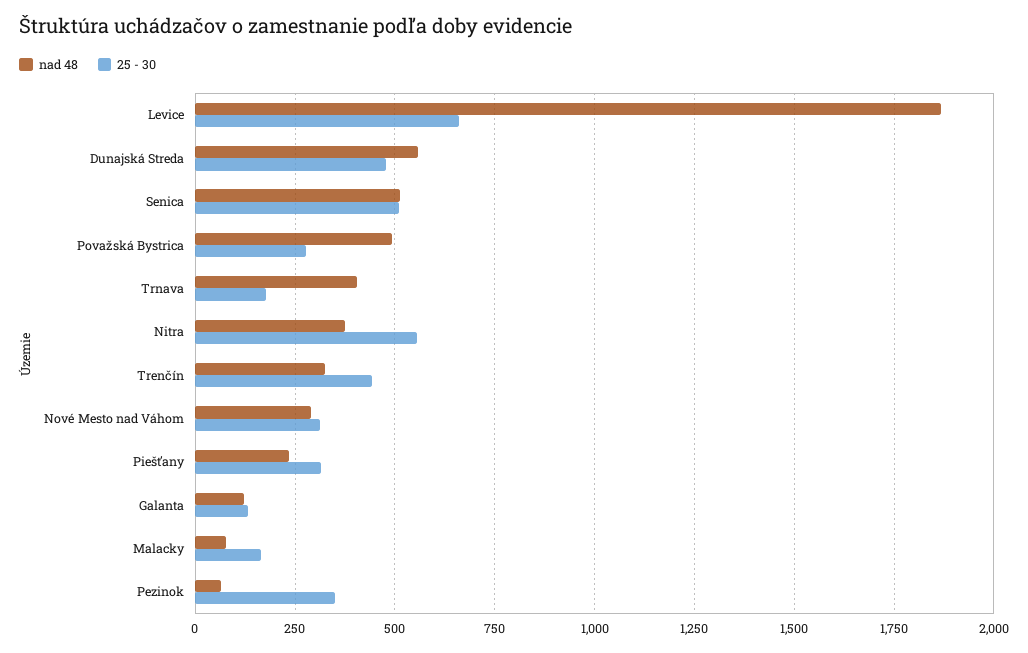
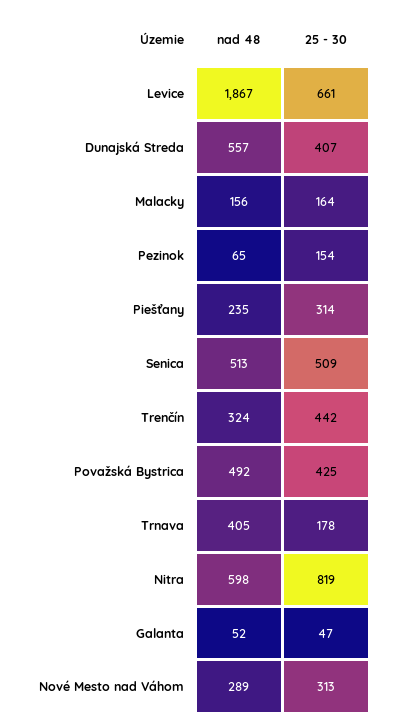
  {
    "nad 48": {
      "Levice": 1867,
      "Dunajská Streda": 557,
      "Senica": 513,
      "Považská Bystrica": 492,
      "Trnava": 405,
-     "Nitra": 375,
+     "Nitra": 598,
      "Trenčín": 324,
      "Nové Mesto nad Váhom": 289,
      "Piešťany": 235,
-     "Galanta": 125,
+     "Galanta": 52,
-     "Malacky": 75,
+     "Malacky": 156,
      "Pezinok": 65
    },
    "25 - 30": {
      "Levice": 661,
-     "Dunajská Streda": 475,
+     "Dunajská Streda": 407,
      "Senica": 509,
-     "Považská Bystrica": 275,
+     "Považská Bystrica": 425,
      "Trnava": 178,
-     "Nitra": 550,
+     "Nitra": 819,
      "Trenčín": 442,
      "Nové Mesto nad Váhom": 313,
      "Piešťany": 314,
-     "Galanta": 125,
+     "Galanta": 47,
      "Malacky": 164,
-     "Pezinok": 350
+     "Pezinok": 154
    }
  }

